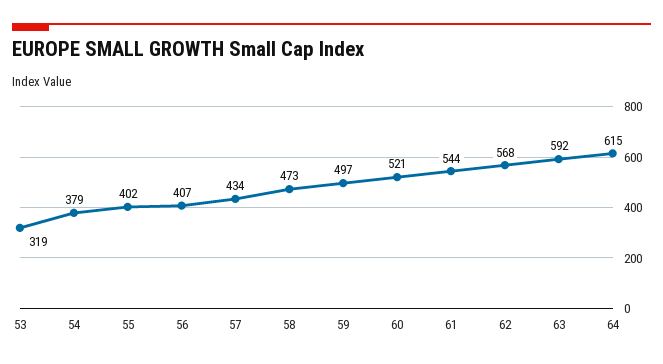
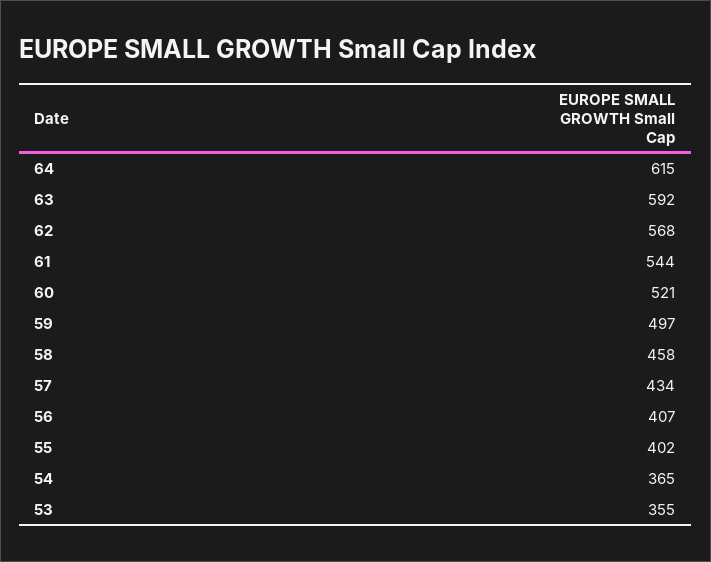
  {
-   "53": 319,
+   "53": 355,
-   "54": 379,
+   "54": 365,
    "55": 402,
    "56": 407,
    "57": 434,
-   "58": 473,
+   "58": 458,
    "59": 497,
    "60": 521,
    "61": 544,
    "62": 568,
    "63": 592,
    "64": 615
  }

